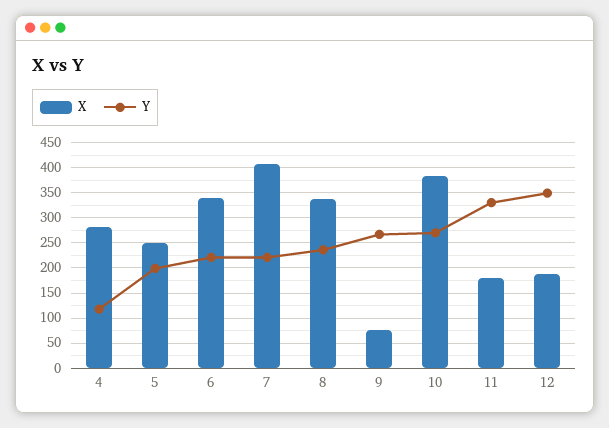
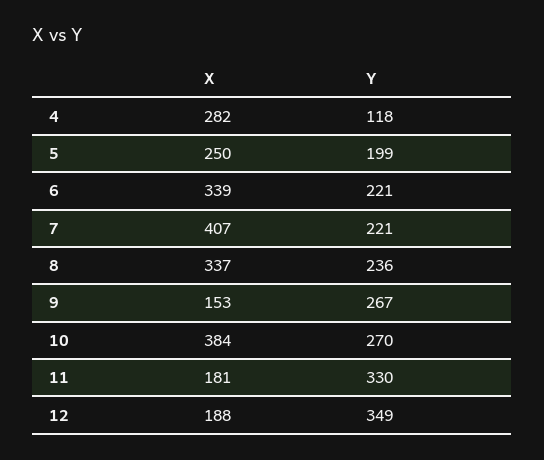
  {
    "X": {
      "4": 282,
      "5": 250,
      "6": 339,
      "7": 407,
      "8": 337,
-     "9": 75,
+     "9": 153,
      "10": 384,
      "11": 181,
      "12": 188
    },
    "Y": {
      "4": 118,
      "5": 199,
      "6": 221,
      "7": 221,
      "8": 236,
      "9": 267,
      "10": 270,
      "11": 330,
      "12": 349
    }
  }

